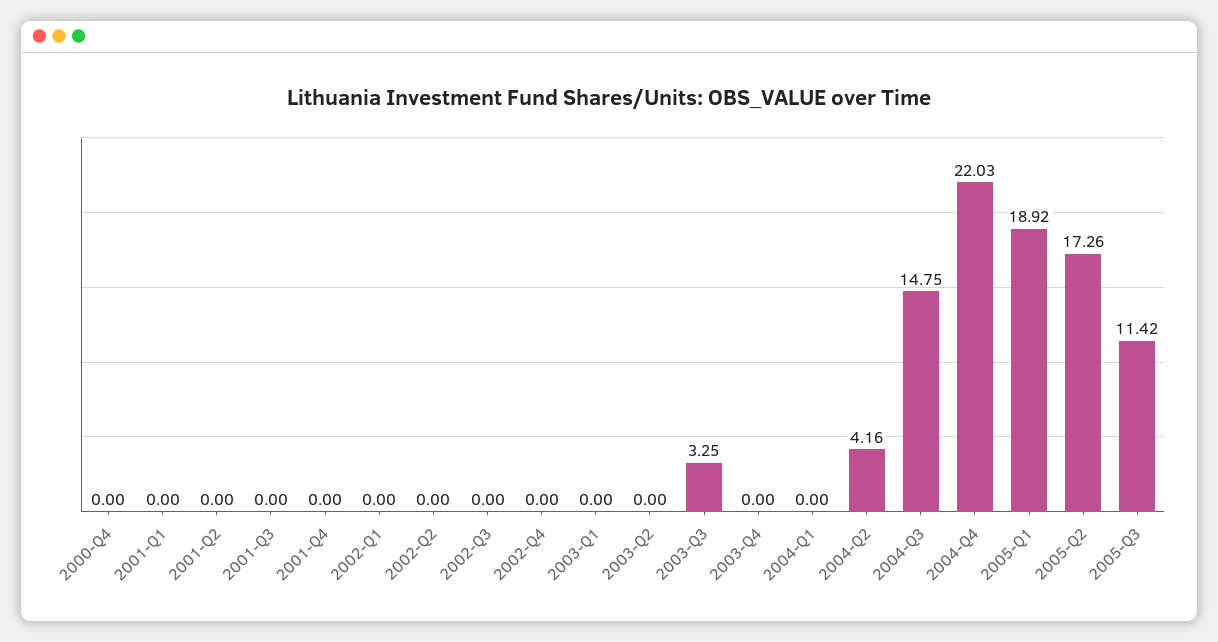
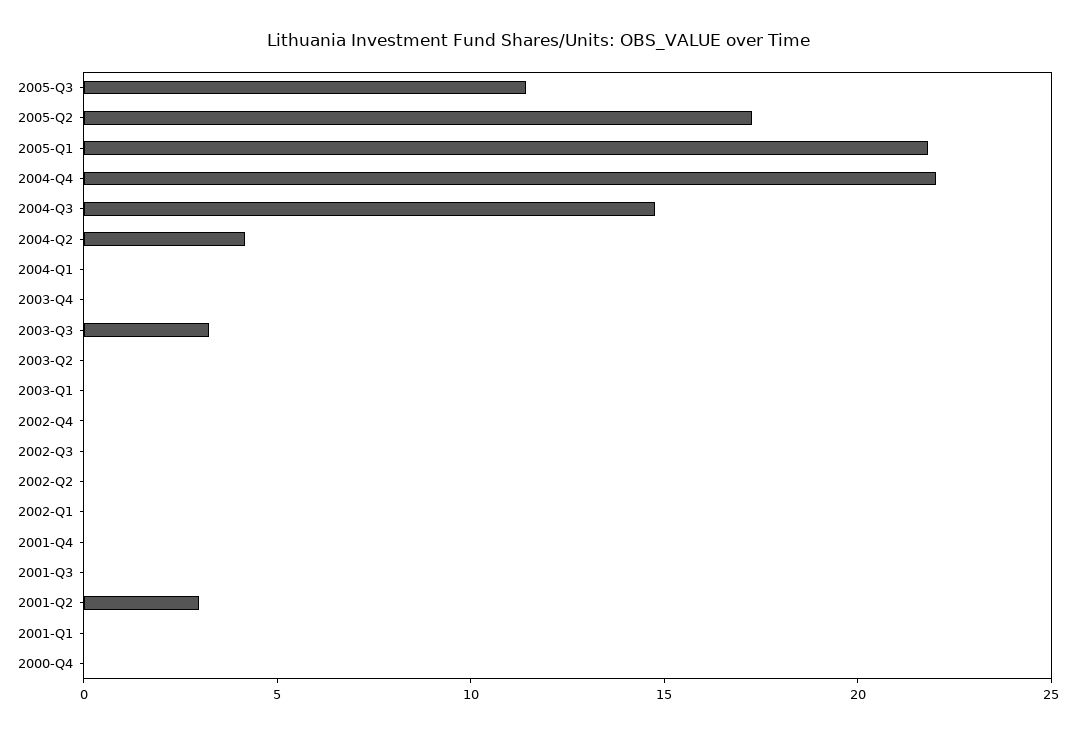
  {
    "2000-Q4": 0,
    "2001-Q1": 0,
-   "2001-Q2": 0,
+   "2001-Q2": 3,
    "2001-Q3": 0,
    "2001-Q4": 0,
    "2002-Q1": 0,
    "2002-Q2": 0,
    "2002-Q3": 0,
    "2002-Q4": 0,
    "2003-Q1": 0,
    "2003-Q2": 0,
    "2003-Q3": 3.25,
    "2003-Q4": 0,
    "2004-Q1": 0,
    "2004-Q2": 4.16,
    "2004-Q3": 14.75,
    "2004-Q4": 22.03,
-   "2005-Q1": 18.92,
+   "2005-Q1": 22,
    "2005-Q2": 17.26,
    "2005-Q3": 11.42
  }

